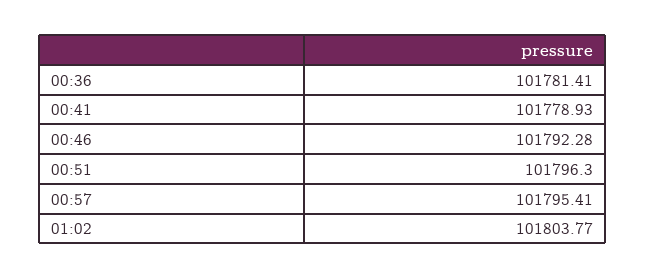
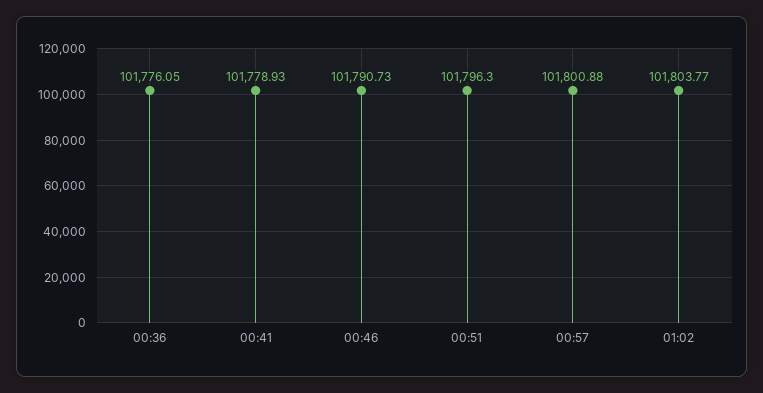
  {
-   "00:36": 101781.41,
+   "00:36": 101776.05,
    "00:41": 101778.93,
-   "00:46": 101792.28,
+   "00:46": 101790.73,
    "00:51": 101796.3,
-   "00:57": 101795.41,
+   "00:57": 101800.88,
    "01:02": 101803.77
  }

